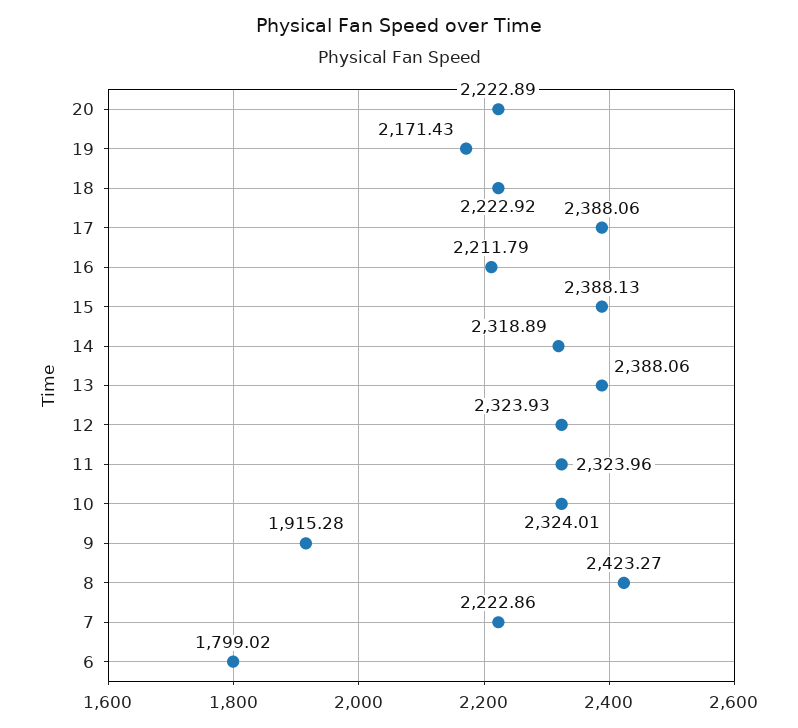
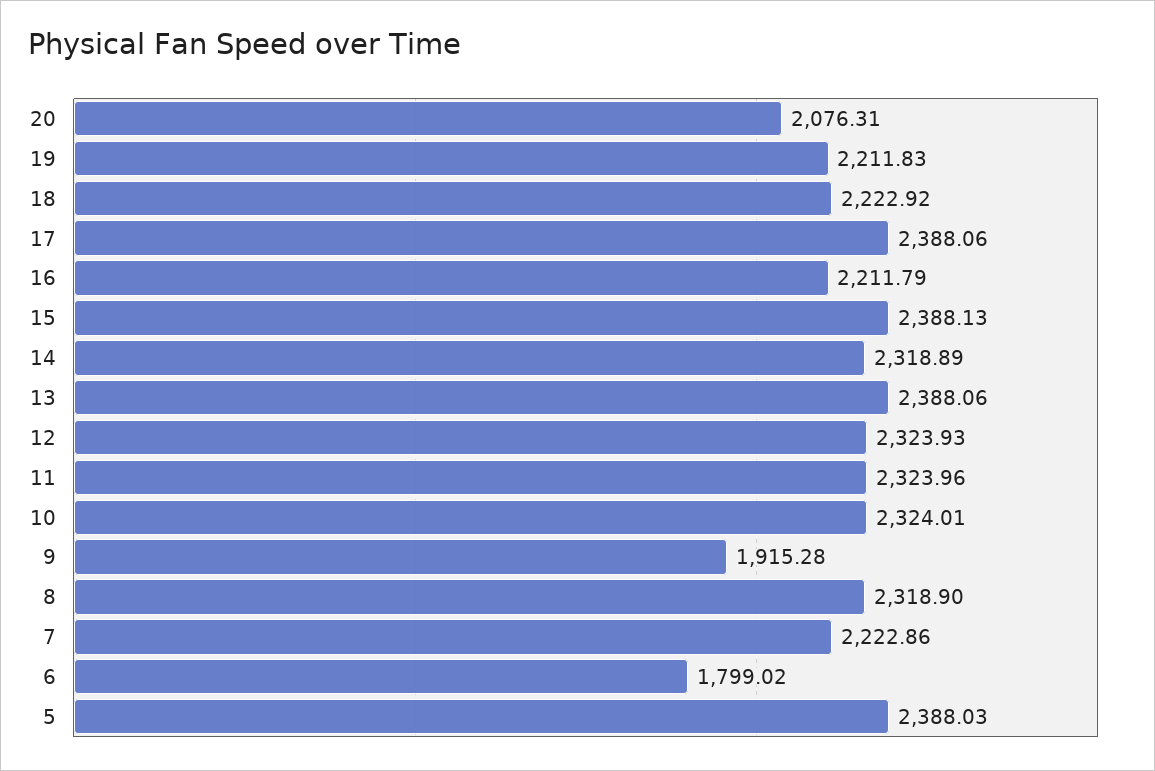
  {
-   "20": 2222.89,
+   "20": 2076.31,
-   "19": 2171.43,
+   "19": 2211.83,
    "18": 2222.92,
    "17": 2388.06,
    "16": 2211.79,
    "15": 2388.13,
    "14": 2318.89,
    "13": 2388.06,
    "12": 2323.93,
    "11": 2323.96,
    "10": 2324.01,
    "9": 1915.28,
-   "8": 2423.27,
+   "8": 2318.9,
    "7": 2222.86,
-   "6": 1799.02
+   "6": 1799.02,
+   "5": 2388.03
  }

